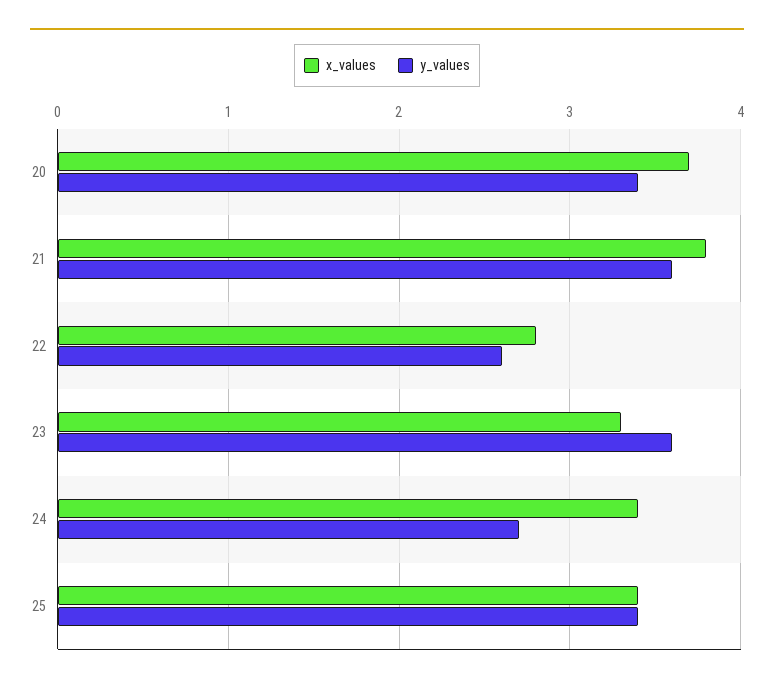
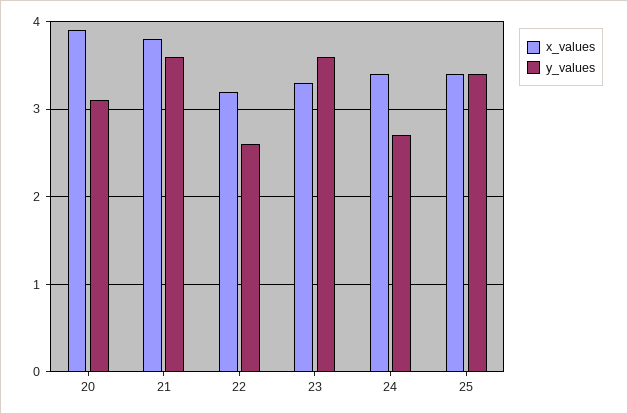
  {
    "x_values": {
-     "20": 3.7,
+     "20": 3.9,
      "21": 3.8,
-     "22": 2.8,
+     "22": 3.2,
      "23": 3.3,
      "24": 3.4,
      "25": 3.4
    },
    "y_values": {
-     "20": 3.4,
+     "20": 3.1,
      "21": 3.6,
      "22": 2.6,
      "23": 3.6,
      "24": 2.7,
      "25": 3.4
    }
  }

